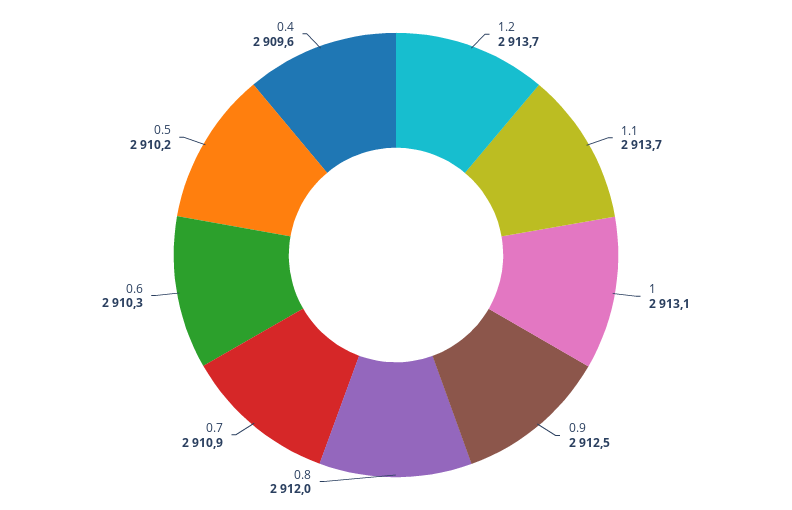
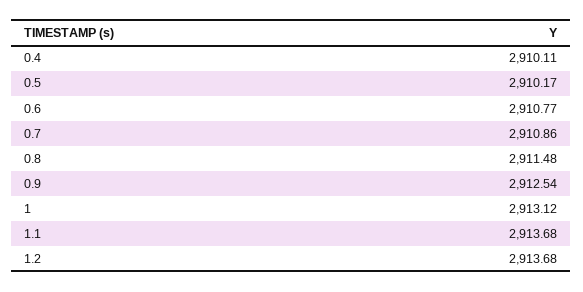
  {
    "1.2": 2913.68,
    "1.1": 2913.68,
    "1": 2913.12,
    "0.9": 2912.54,
-   "0.8": 2912,
+   "0.8": 2911.48,
    "0.7": 2910.86,
-   "0.6": 2910.3,
+   "0.6": 2910.77,
    "0.5": 2910.17,
-   "0.4": 2909.6
+   "0.4": 2910.11
  }

